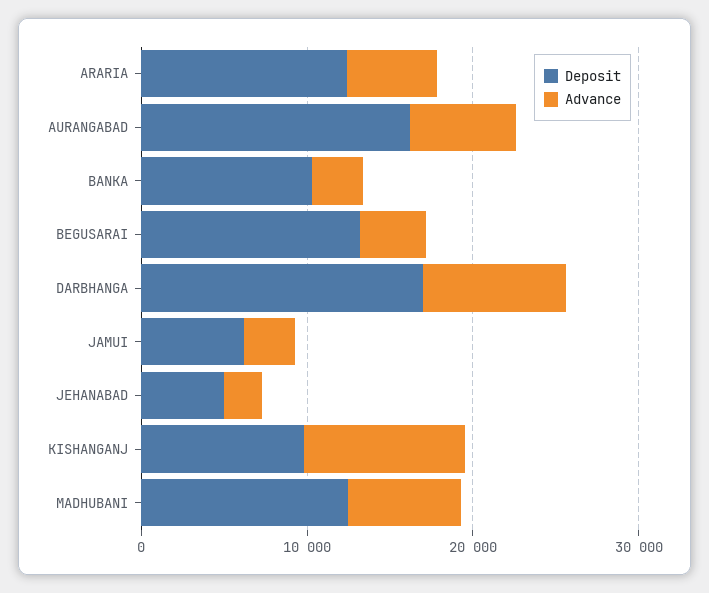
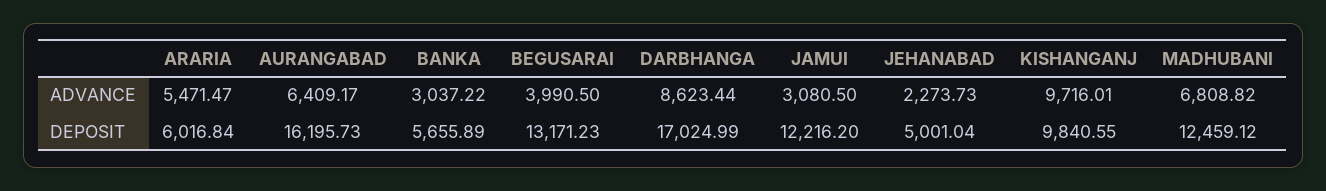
  {
    "Deposit": {
-     "ARARIA": 12000,
+     "ARARIA": 6016.84,
      "AURANGABAD": 16195.73,
-     "BANKA": 10000,
+     "BANKA": 5655.89,
      "BEGUSARAI": 13171.23,
      "DARBHANGA": 17024.99,
-     "JAMUI": 6000,
+     "JAMUI": 12216.2,
      "JEHANABAD": 5001.04,
      "KISHANGANJ": 9840.55,
      "MADHUBANI": 12459.12
    },
    "Advance": {
      "ARARIA": 5471.47,
      "AURANGABAD": 6409.17,
      "BANKA": 3037.22,
      "BEGUSARAI": 3990.5,
      "DARBHANGA": 8623.44,
      "JAMUI": 3080.5,
      "JEHANABAD": 2273.73,
      "KISHANGANJ": 9716.01,
      "MADHUBANI": 6808.82
    }
  }

